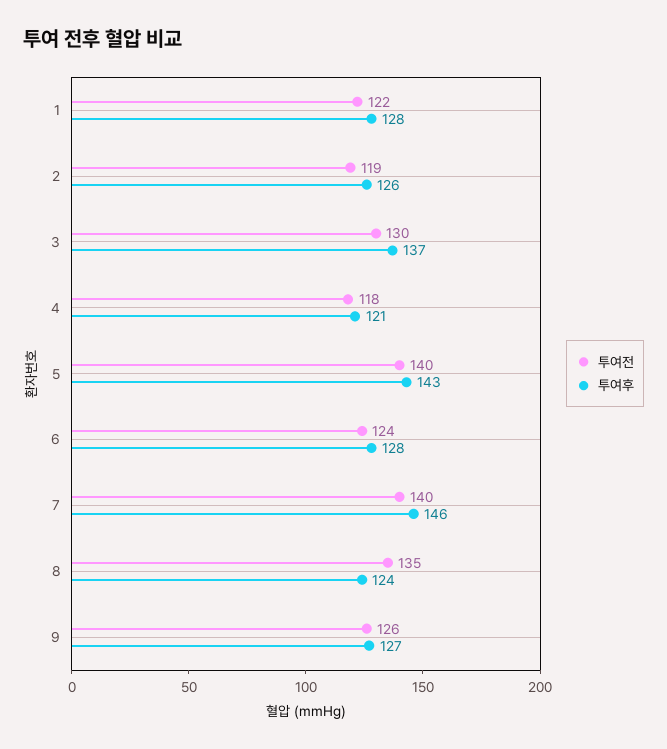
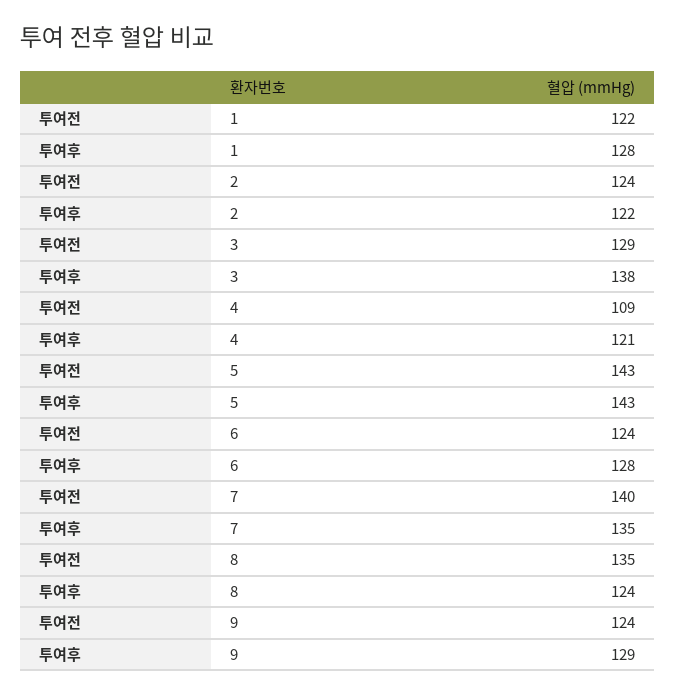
  {
    "투여전": {
      "1": 122,
-     "2": 119,
+     "2": 124,
-     "3": 130,
+     "3": 129,
-     "4": 118,
+     "4": 109,
-     "5": 140,
+     "5": 143,
      "6": 124,
      "7": 140,
      "8": 135,
-     "9": 126
+     "9": 124
    },
    "투여후": {
      "1": 128,
-     "2": 126,
+     "2": 122,
-     "3": 137,
+     "3": 138,
      "4": 121,
      "5": 143,
      "6": 128,
-     "7": 146,
+     "7": 135,
      "8": 124,
-     "9": 127
+     "9": 129
    }
  }

